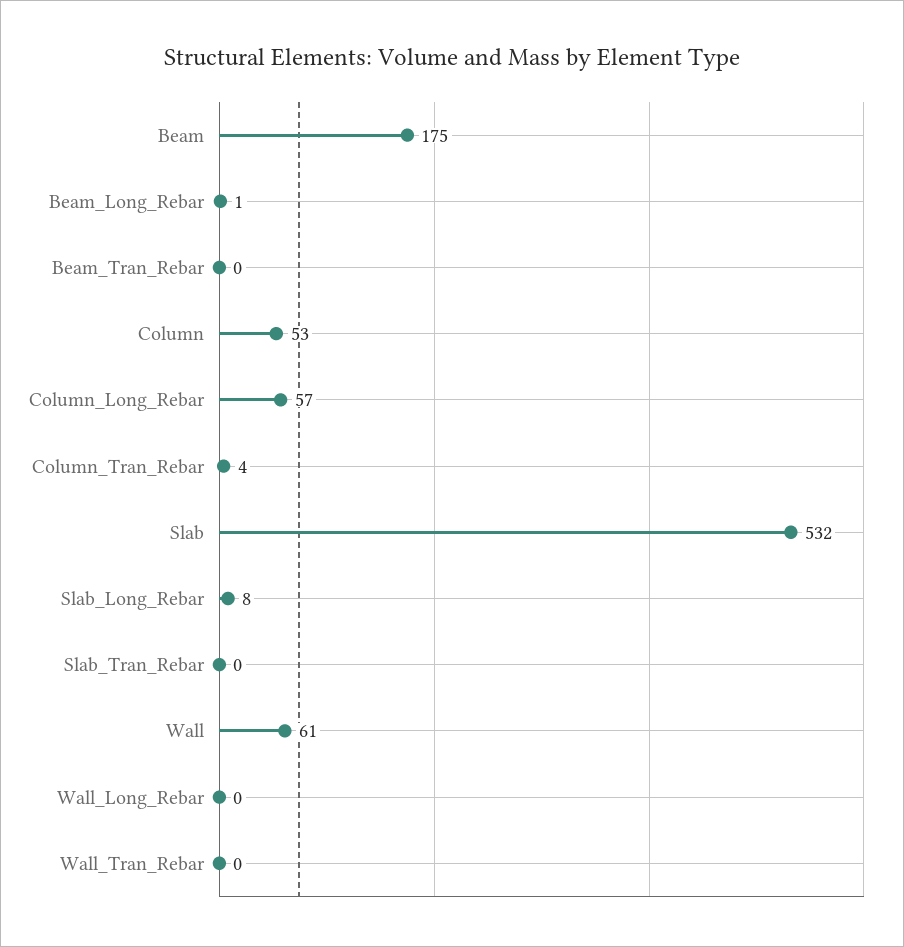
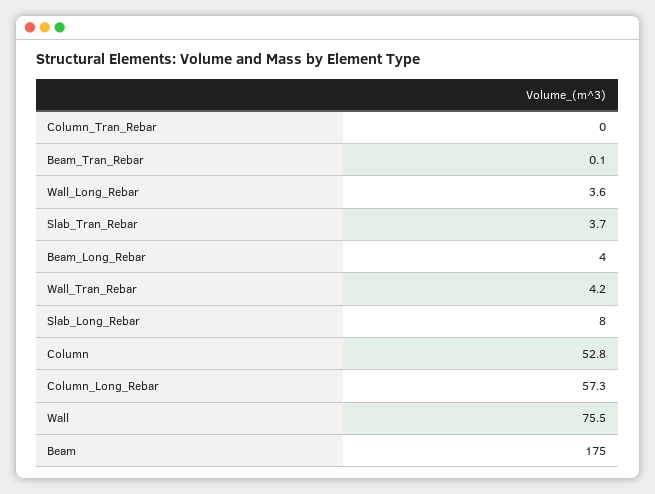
  {
    "Beam": 175,
-   "Beam_Long_Rebar": 1,
+   "Beam_Long_Rebar": 4,
    "Beam_Tran_Rebar": 0.1,
    "Column": 52.8,
    "Column_Long_Rebar": 57.3,
-   "Column_Tran_Rebar": 4,
+   "Column_Tran_Rebar": 0,
-   "Slab": 532,
    "Slab_Long_Rebar": 8,
-   "Slab_Tran_Rebar": 0,
+   "Slab_Tran_Rebar": 3.7,
-   "Wall": 61,
+   "Wall": 75.5,
-   "Wall_Long_Rebar": 0,
+   "Wall_Long_Rebar": 3.6,
-   "Wall_Tran_Rebar": 0
+   "Wall_Tran_Rebar": 4.2
  }

